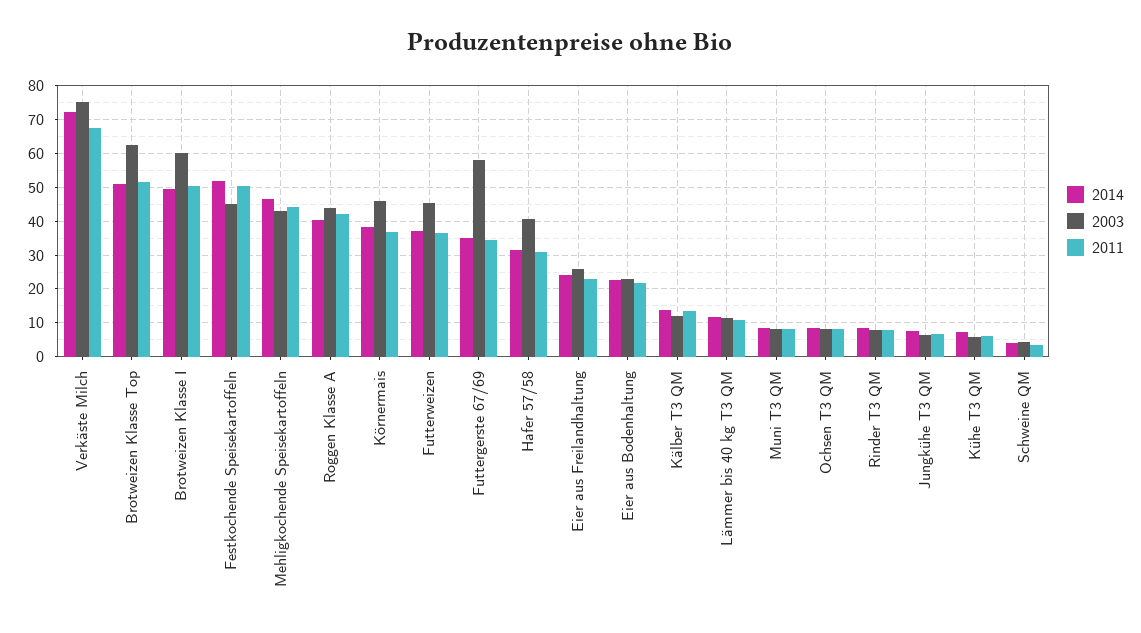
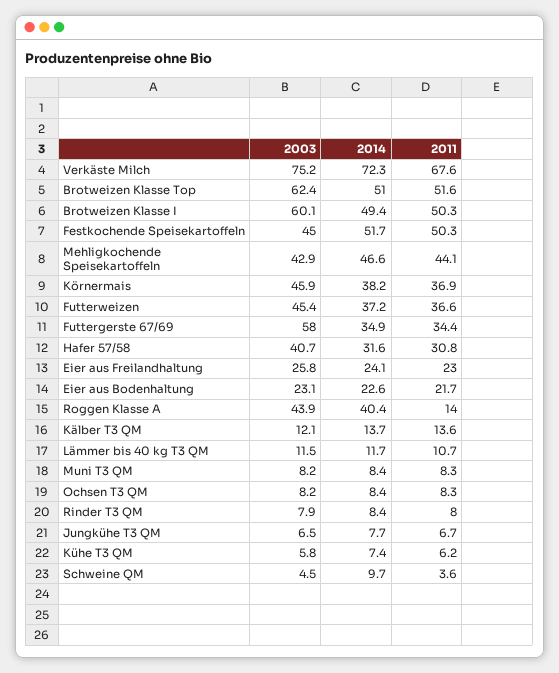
  {
    "2014": {
      "Verkäste Milch": 72.3,
      "Brotweizen Klasse Top": 51,
      "Brotweizen Klasse I": 49.4,
      "Festkochende Speisekartoffeln": 51.7,
      "Mehligkochende Speisekartoffeln": 46.6,
      "Roggen Klasse A": 40.4,
      "Körnermais": 38.2,
      "Futterweizen": 37.2,
      "Futtergerste 67/69": 34.9,
      "Hafer 57/58": 31.6,
      "Eier aus Freilandhaltung": 24.1,
      "Eier aus Bodenhaltung": 22.6,
      "Kälber T3 QM": 13.7,
      "Lämmer bis 40 kg T3 QM": 11.7,
      "Muni T3 QM": 8.4,
      "Ochsen T3 QM": 8.4,
      "Rinder T3 QM": 8.4,
      "Jungkühe T3 QM": 7.7,
      "Kühe T3 QM": 7.4,
-     "Schweine QM": 4
+     "Schweine QM": 9.7
    },
    "2003": {
      "Verkäste Milch": 75.2,
      "Brotweizen Klasse Top": 62.4,
      "Brotweizen Klasse I": 60.1,
      "Festkochende Speisekartoffeln": 45,
      "Mehligkochende Speisekartoffeln": 42.9,
      "Roggen Klasse A": 43.9,
      "Körnermais": 45.9,
      "Futterweizen": 45.4,
      "Futtergerste 67/69": 58,
      "Hafer 57/58": 40.7,
      "Eier aus Freilandhaltung": 25.8,
      "Eier aus Bodenhaltung": 23.1,
      "Kälber T3 QM": 12.1,
      "Lämmer bis 40 kg T3 QM": 11.5,
      "Muni T3 QM": 8.2,
      "Ochsen T3 QM": 8.2,
      "Rinder T3 QM": 7.9,
      "Jungkühe T3 QM": 6.5,
      "Kühe T3 QM": 5.8,
      "Schweine QM": 4.5
    },
    "2011": {
      "Verkäste Milch": 67.6,
      "Brotweizen Klasse Top": 51.6,
      "Brotweizen Klasse I": 50.3,
      "Festkochende Speisekartoffeln": 50.3,
      "Mehligkochende Speisekartoffeln": 44.1,
-     "Roggen Klasse A": 42,
+     "Roggen Klasse A": 14,
      "Körnermais": 36.9,
      "Futterweizen": 36.6,
      "Futtergerste 67/69": 34.4,
      "Hafer 57/58": 30.8,
      "Eier aus Freilandhaltung": 23,
      "Eier aus Bodenhaltung": 21.7,
      "Kälber T3 QM": 13.6,
      "Lämmer bis 40 kg T3 QM": 10.7,
      "Muni T3 QM": 8.3,
      "Ochsen T3 QM": 8.3,
      "Rinder T3 QM": 8,
      "Jungkühe T3 QM": 6.7,
      "Kühe T3 QM": 6.2,
      "Schweine QM": 3.6
    }
  }

